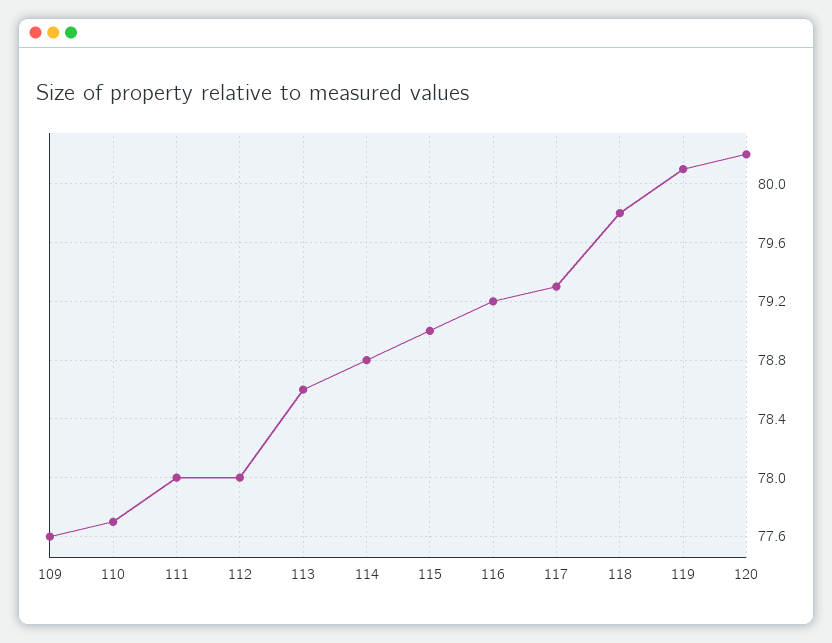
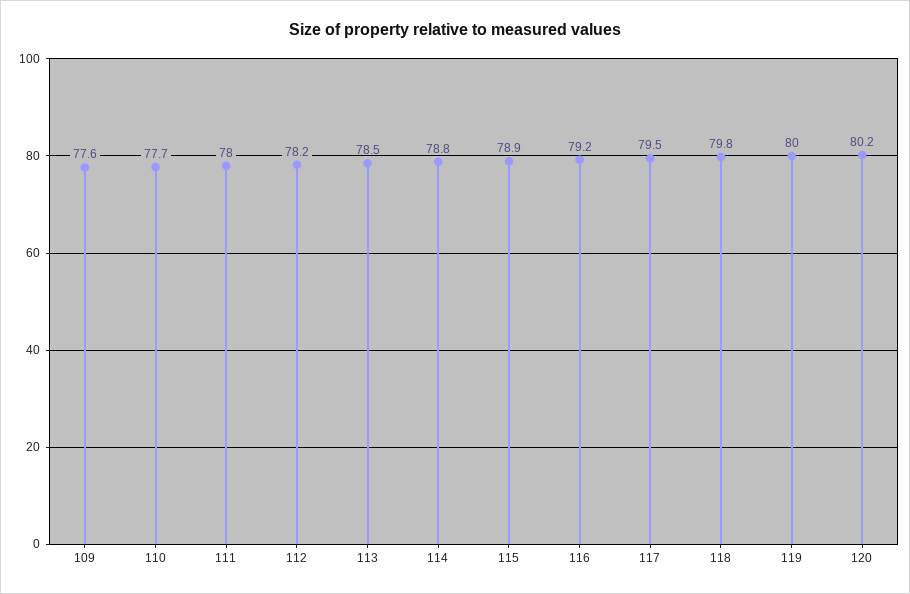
  {
    "109": 77.6,
    "110": 77.7,
    "111": 78,
-   "112": 78,
+   "112": 78.2,
-   "113": 78.6,
+   "113": 78.5,
    "114": 78.8,
-   "115": 79,
+   "115": 78.9,
    "116": 79.2,
-   "117": 79.3,
+   "117": 79.5,
    "118": 79.8,
-   "119": 80.1,
+   "119": 80,
    "120": 80.2
  }

